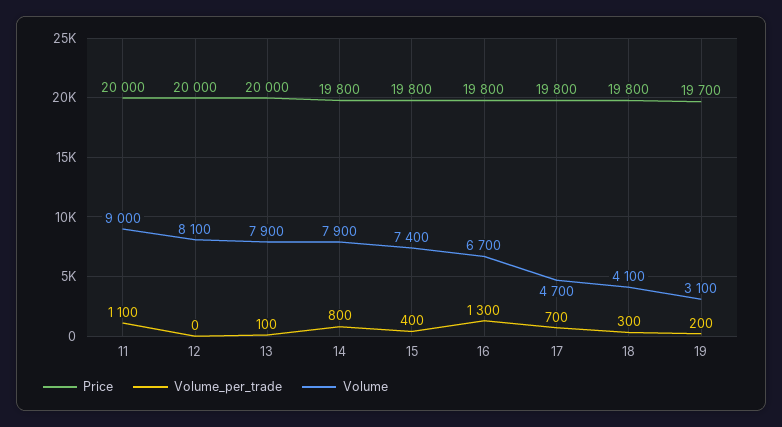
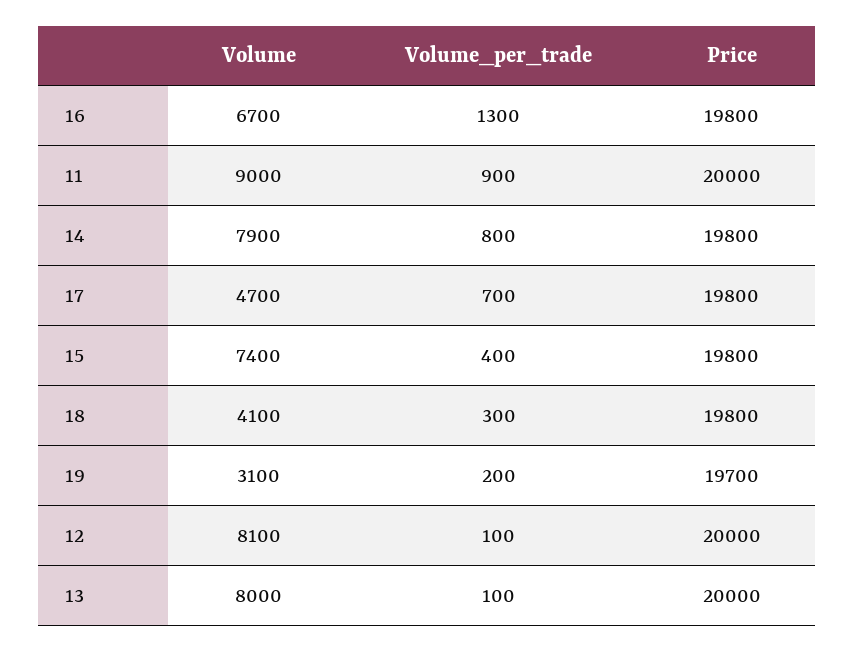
  {
    "Price": {
      "11": 20000,
      "12": 20000,
      "13": 20000,
      "14": 19800,
      "15": 19800,
      "16": 19800,
      "17": 19800,
      "18": 19800,
      "19": 19700
    },
    "Volume_per_trade": {
-     "11": 1100,
+     "11": 900,
-     "12": 0,
+     "12": 100,
      "13": 100,
      "14": 800,
      "15": 400,
      "16": 1300,
      "17": 700,
      "18": 300,
      "19": 200
    },
    "Volume": {
      "11": 9000,
      "12": 8100,
-     "13": 7900,
+     "13": 8000,
      "14": 7900,
      "15": 7400,
      "16": 6700,
      "17": 4700,
      "18": 4100,
      "19": 3100
    }
  }

